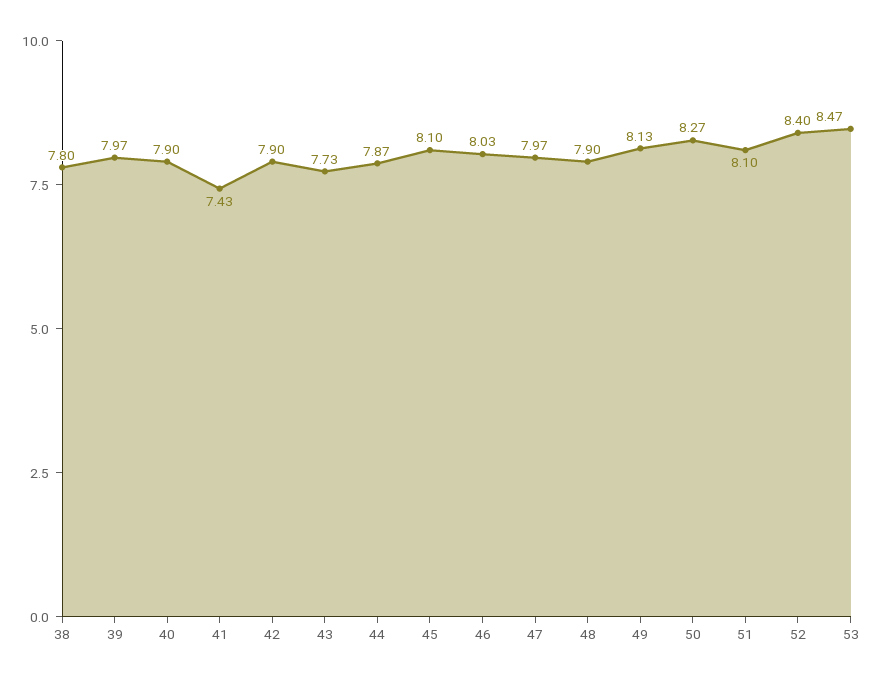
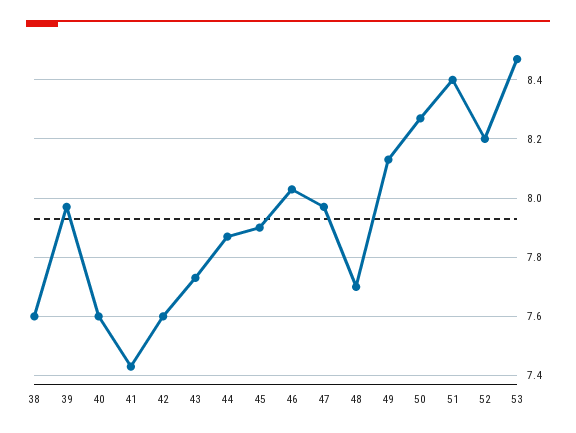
  {
-   "38": 7.8,
+   "38": 7.6,
    "39": 7.97,
-   "40": 7.9,
+   "40": 7.6,
    "41": 7.43,
-   "42": 7.9,
+   "42": 7.6,
    "43": 7.73,
    "44": 7.87,
-   "45": 8.1,
+   "45": 7.9,
    "46": 8.03,
    "47": 7.97,
-   "48": 7.9,
+   "48": 7.7,
    "49": 8.13,
    "50": 8.27,
-   "51": 8.1,
+   "51": 8.4,
-   "52": 8.4,
+   "52": 8.2,
    "53": 8.47
  }

